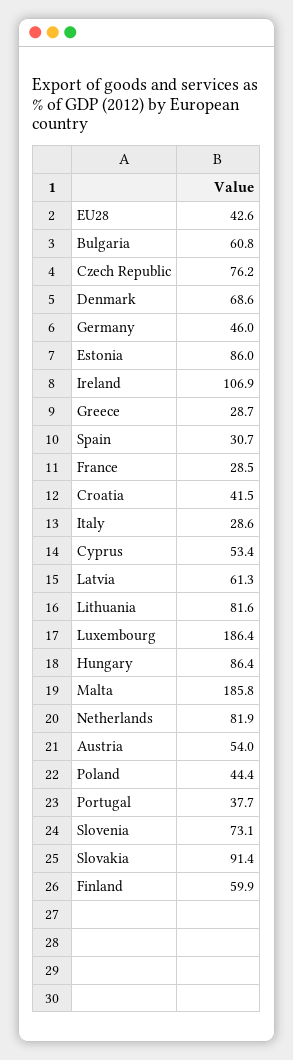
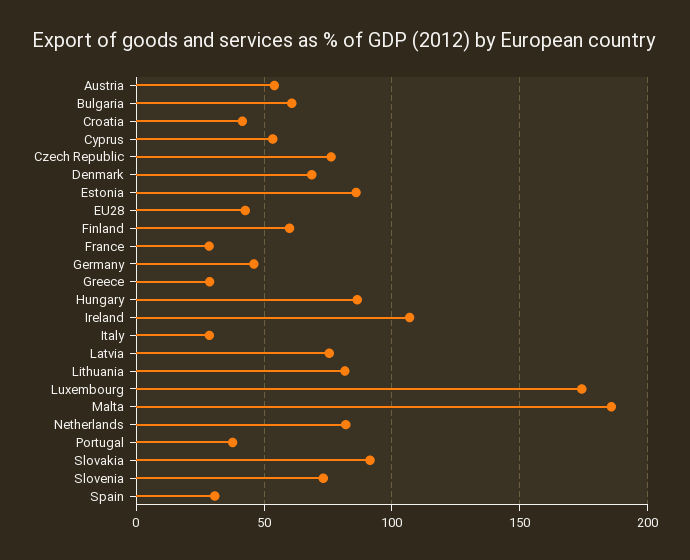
  {
    "EU28": 42.6,
    "Bulgaria": 60.8,
    "Czech Republic": 76.2,
    "Denmark": 68.6,
    "Germany": 46,
    "Estonia": 86,
    "Ireland": 106.9,
    "Greece": 28.7,
    "Spain": 30.7,
    "France": 28.5,
    "Croatia": 41.5,
    "Italy": 28.6,
    "Cyprus": 53.4,
-   "Latvia": 61.3,
+   "Latvia": 75,
    "Lithuania": 81.6,
-   "Luxembourg": 186.4,
+   "Luxembourg": 175,
    "Hungary": 86.4,
    "Malta": 185.8,
    "Netherlands": 81.9,
    "Austria": 54,
-   "Poland": 44.4,
    "Portugal": 37.7,
    "Slovenia": 73.1,
    "Slovakia": 91.4,
    "Finland": 59.9
  }

